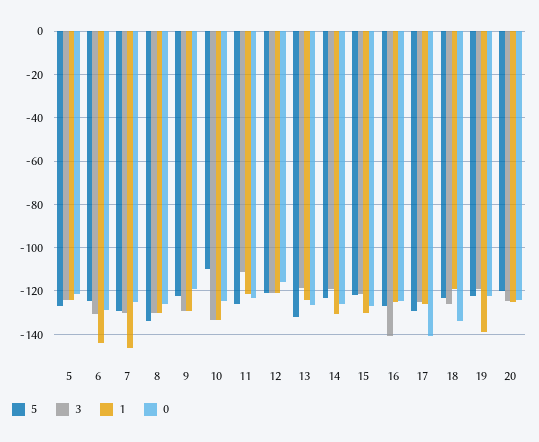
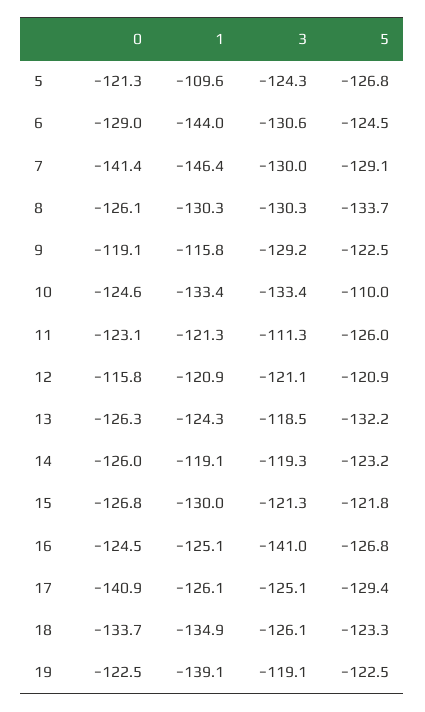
  {
    "5": {
      "5": -126.8,
      "6": -124.5,
      "7": -129.1,
      "8": -133.7,
      "9": -122.5,
      "10": -110,
      "11": -126,
      "12": -120.9,
      "13": -132.2,
      "14": -123.2,
      "15": -121.8,
      "16": -126.8,
      "17": -129.4,
      "18": -123.3,
-     "19": -122.5,
+     "19": -122.5
-     "20": -120
    },
    "3": {
      "5": -124.3,
      "6": -130.6,
      "7": -130,
      "8": -130.3,
      "9": -129.2,
      "10": -133.4,
      "11": -111.3,
      "12": -121.1,
      "13": -118.5,
      "14": -119.3,
      "15": -121.3,
      "16": -141,
      "17": -125.1,
      "18": -126.1,
-     "19": -119.1,
+     "19": -119.1
-     "20": -125
    },
    "1": {
-     "5": -125,
+     "5": -109.6,
      "6": -144,
      "7": -146.4,
      "8": -130.3,
-     "9": -130,
+     "9": -115.8,
      "10": -133.4,
      "11": -121.3,
      "12": -120.9,
      "13": -124.3,
-     "14": -130,
+     "14": -119.1,
      "15": -130,
      "16": -125.1,
      "17": -126.1,
-     "18": -120,
+     "18": -134.9,
-     "19": -139.1,
+     "19": -139.1
-     "20": -125
    },
    "0": {
      "5": -121.3,
      "6": -129,
-     "7": -125,
+     "7": -141.4,
      "8": -126.1,
      "9": -119.1,
      "10": -124.6,
      "11": -123.1,
      "12": -115.8,
      "13": -126.3,
      "14": -126,
      "15": -126.8,
      "16": -124.5,
      "17": -140.9,
      "18": -133.7,
-     "19": -122.5,
+     "19": -122.5
-     "20": -125
    }
  }

